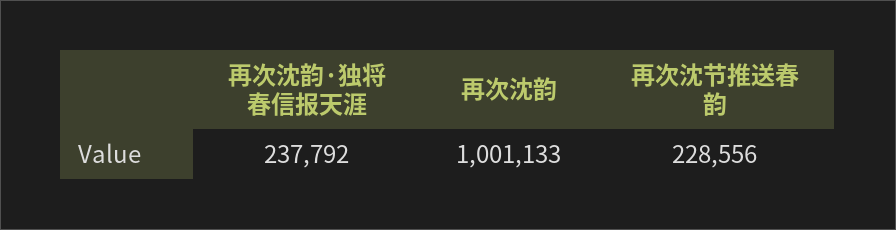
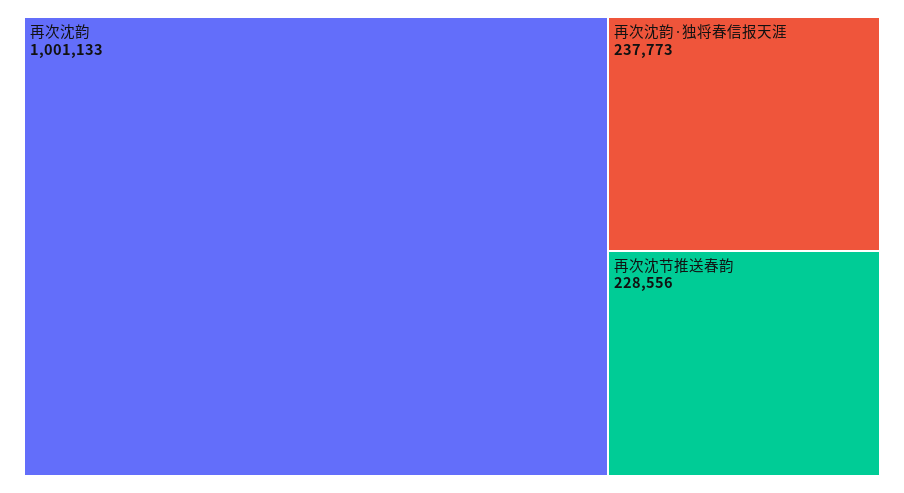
  {
-   "再次沈韵·独将春信报天涯": 237792,
+   "再次沈韵·独将春信报天涯": 237773,
    "再次沈韵": 1001133,
    "再次沈节推送春韵": 228556
  }

